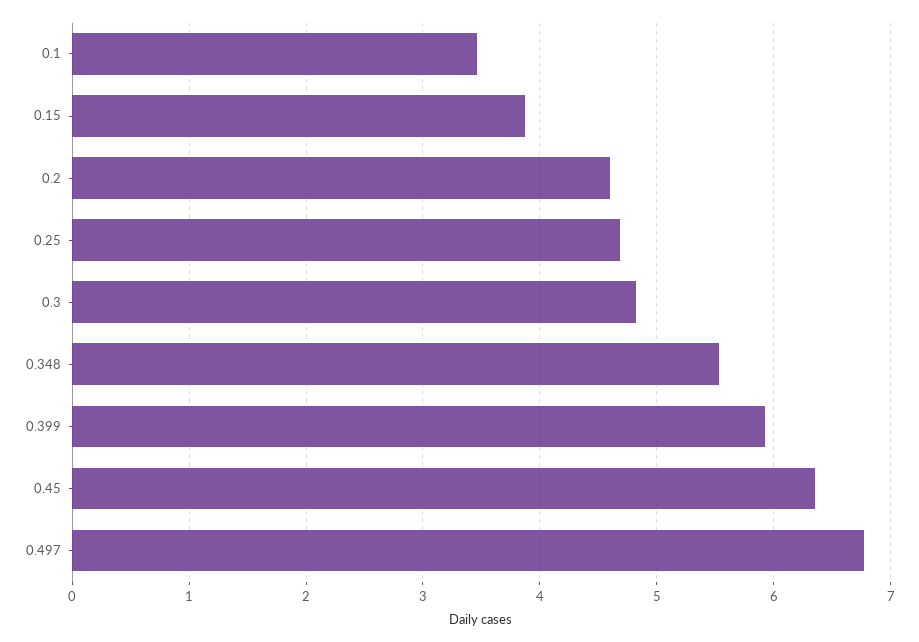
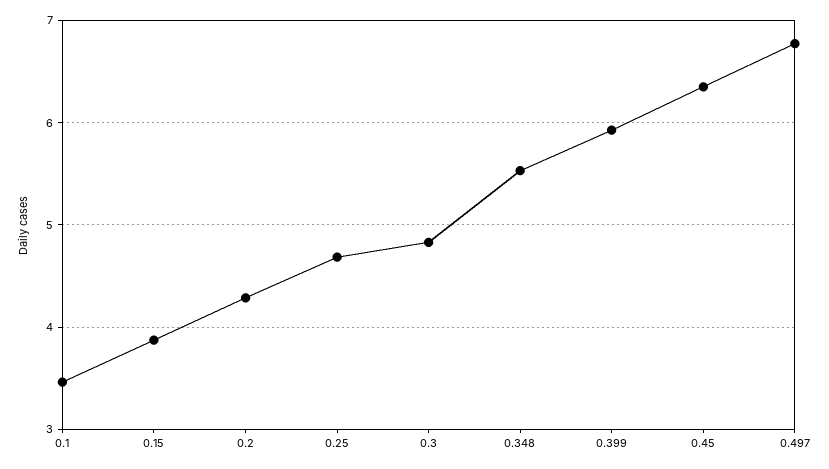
  {
    "0.1": 3.5,
    "0.15": 3.9,
-   "0.2": 4.6,
+   "0.2": 4.3,
    "0.25": 4.7,
    "0.3": 4.8,
    "0.348": 5.5,
    "0.399": 5.9,
    "0.45": 6.4,
    "0.497": 6.8
  }

